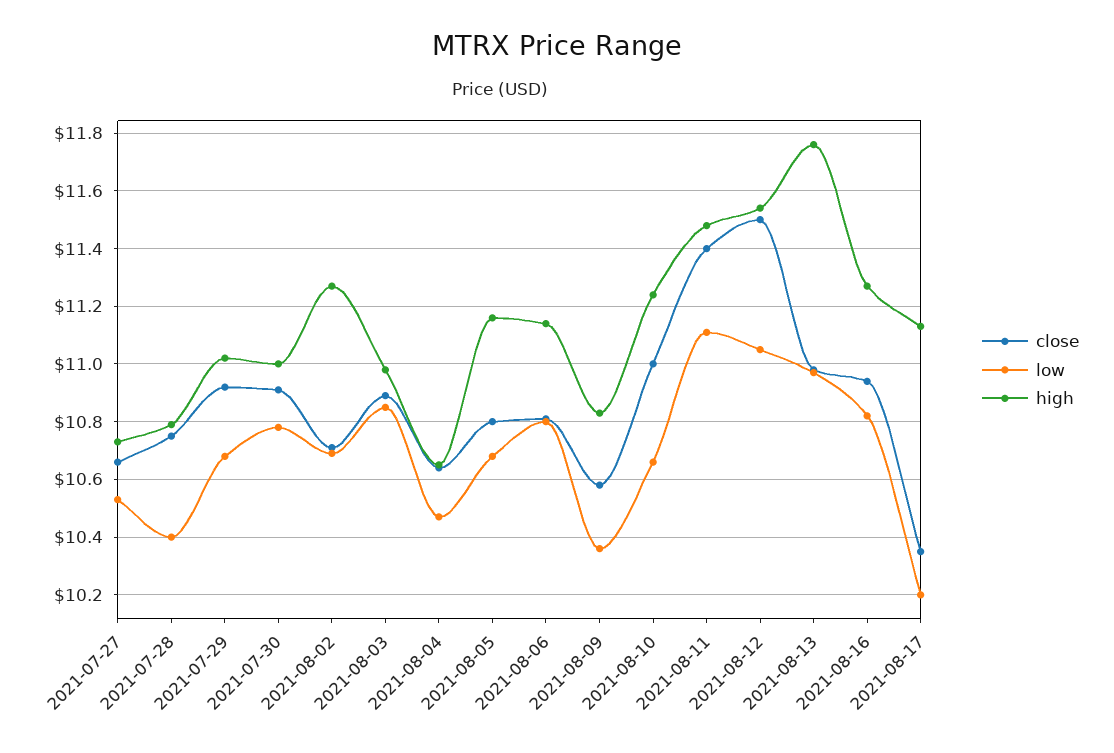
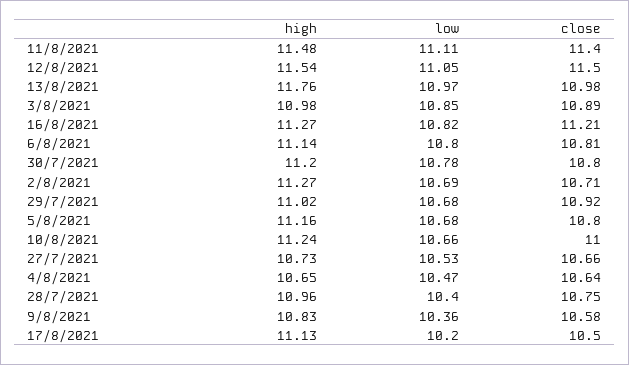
  {
    "close": {
      "2021-07-27": 10.66,
      "2021-07-28": 10.75,
      "2021-07-29": 10.92,
-     "2021-07-30": 10.9,
+     "2021-07-30": 10.8,
      "2021-08-02": 10.71,
      "2021-08-03": 10.89,
      "2021-08-04": 10.64,
      "2021-08-05": 10.8,
      "2021-08-06": 10.81,
      "2021-08-09": 10.58,
      "2021-08-10": 11,
      "2021-08-11": 11.4,
      "2021-08-12": 11.5,
      "2021-08-13": 10.98,
-     "2021-08-16": 10.95,
+     "2021-08-16": 11.21,
-     "2021-08-17": 10.35
+     "2021-08-17": 10.5
    },
    "low": {
      "2021-07-27": 10.53,
      "2021-07-28": 10.4,
      "2021-07-29": 10.68,
      "2021-07-30": 10.78,
      "2021-08-02": 10.69,
      "2021-08-03": 10.85,
      "2021-08-04": 10.47,
      "2021-08-05": 10.68,
      "2021-08-06": 10.8,
      "2021-08-09": 10.36,
      "2021-08-10": 10.66,
      "2021-08-11": 11.11,
      "2021-08-12": 11.05,
      "2021-08-13": 10.97,
      "2021-08-16": 10.82,
      "2021-08-17": 10.2
    },
    "high": {
      "2021-07-27": 10.73,
-     "2021-07-28": 10.8,
+     "2021-07-28": 10.96,
      "2021-07-29": 11.02,
-     "2021-07-30": 11,
+     "2021-07-30": 11.2,
      "2021-08-02": 11.27,
      "2021-08-03": 10.98,
      "2021-08-04": 10.65,
      "2021-08-05": 11.16,
      "2021-08-06": 11.14,
      "2021-08-09": 10.83,
      "2021-08-10": 11.24,
      "2021-08-11": 11.48,
      "2021-08-12": 11.54,
      "2021-08-13": 11.76,
      "2021-08-16": 11.27,
      "2021-08-17": 11.13
    }
  }

